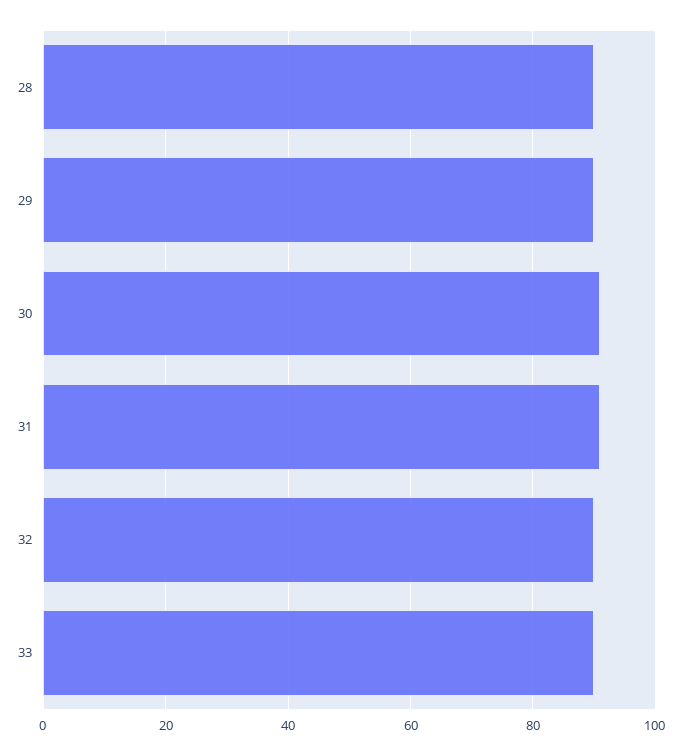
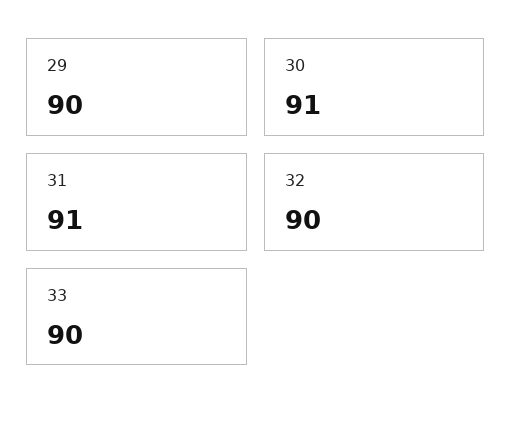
  {
-   "28": 90,
    "29": 90,
    "30": 91,
    "31": 91,
    "32": 90,
    "33": 90
  }

